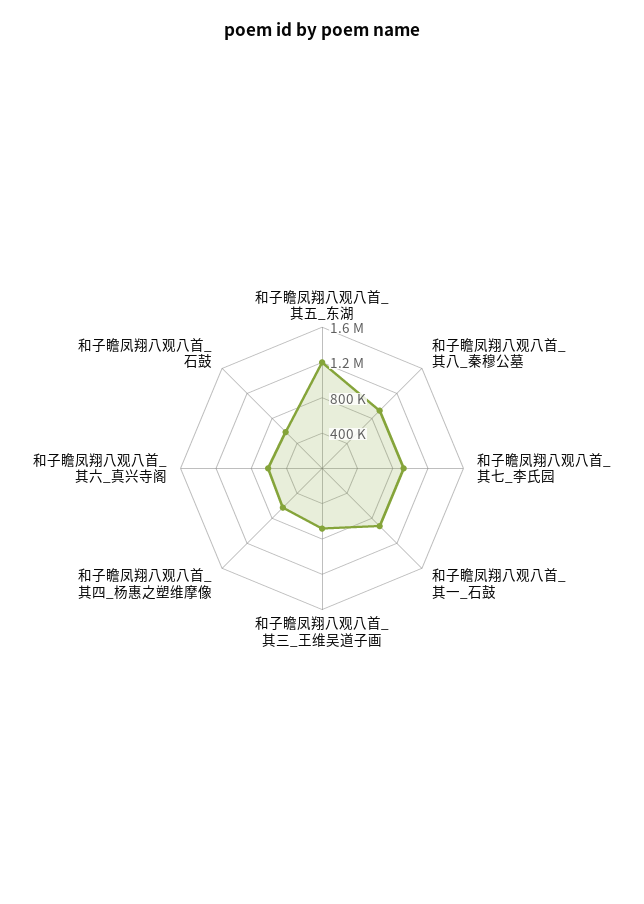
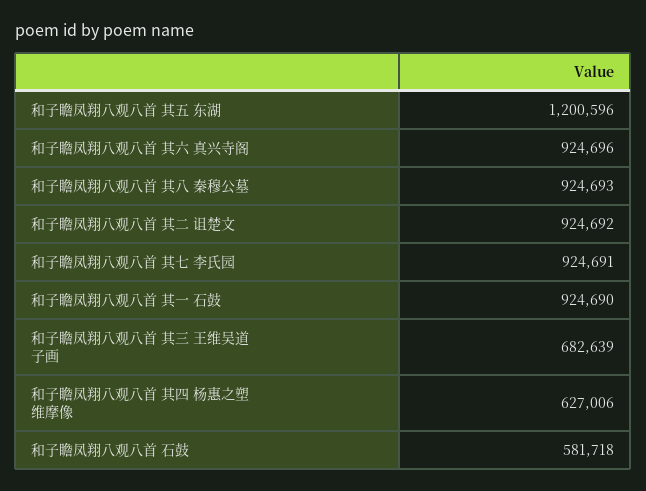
  {
    "和子瞻凤翔八观八首_其五_东湖": 1200596,
    "和子瞻凤翔八观八首_其八_秦穆公墓": 924693,
    "和子瞻凤翔八观八首_其七_李氏园": 924691,
    "和子瞻凤翔八观八首_其一_石鼓": 924690,
    "和子瞻凤翔八观八首_其三_王维吴道子画": 682639,
    "和子瞻凤翔八观八首_其四_杨惠之塑维摩像": 627006,
-   "和子瞻凤翔八观八首_其六_真兴寺阁": 600000,
+   "和子瞻凤翔八观八首_其六_真兴寺阁": 924696,
-   "和子瞻凤翔八观八首_石鼓": 581718
+   "和子瞻凤翔八观八首_石鼓": 581718,
+   "和子瞻凤翔八观八首 其二 诅楚文": 924692
  }

